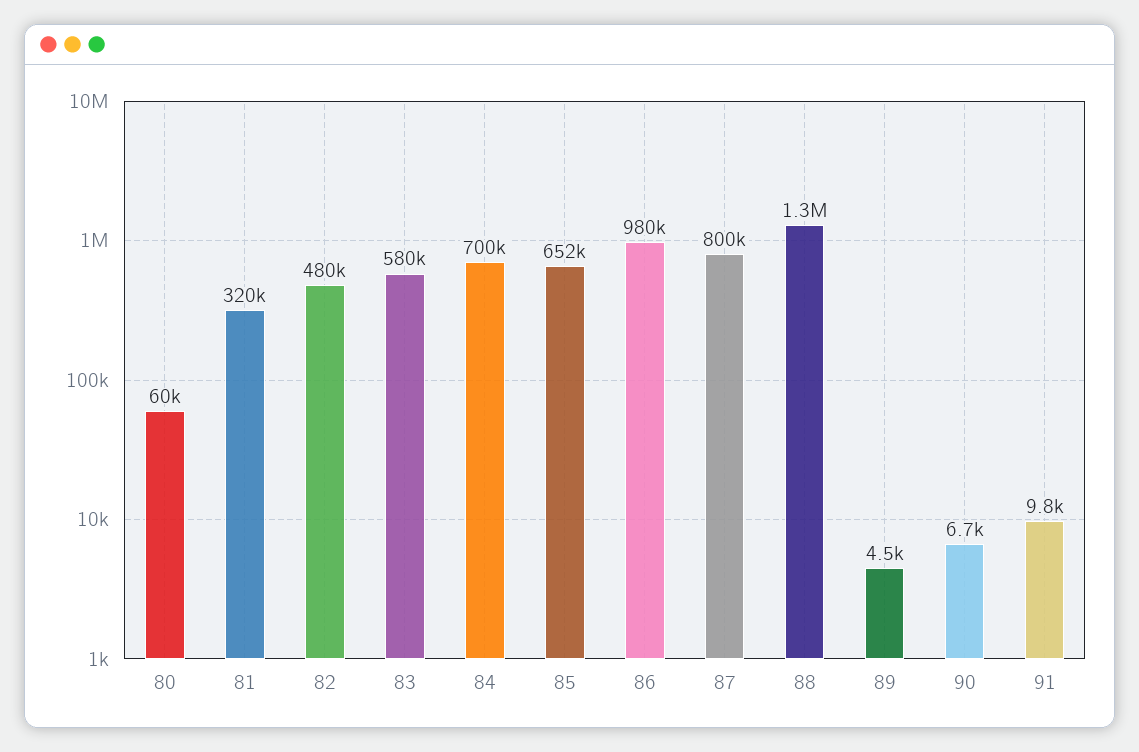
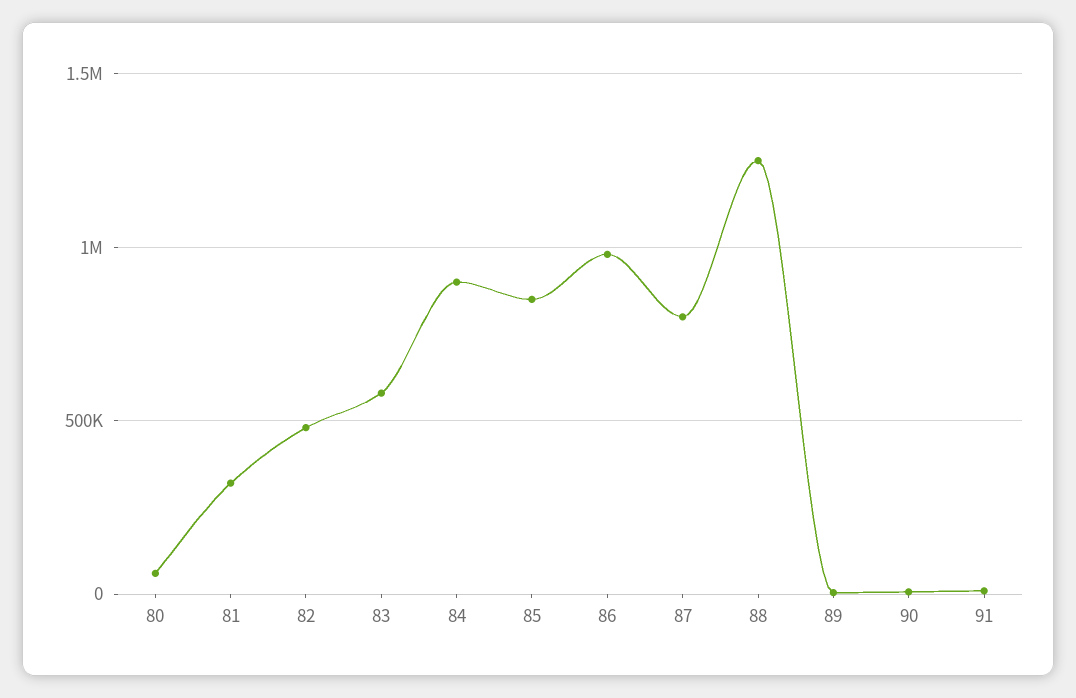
  {
    "80": 60000,
    "81": 320000,
    "82": 480000,
    "83": 580000,
-   "84": 700000,
+   "84": 900000,
-   "85": 652000,
+   "85": 850000,
    "86": 980000,
    "87": 800000,
    "88": 1300000,
    "89": 4500,
    "90": 6700,
    "91": 9800
  }

